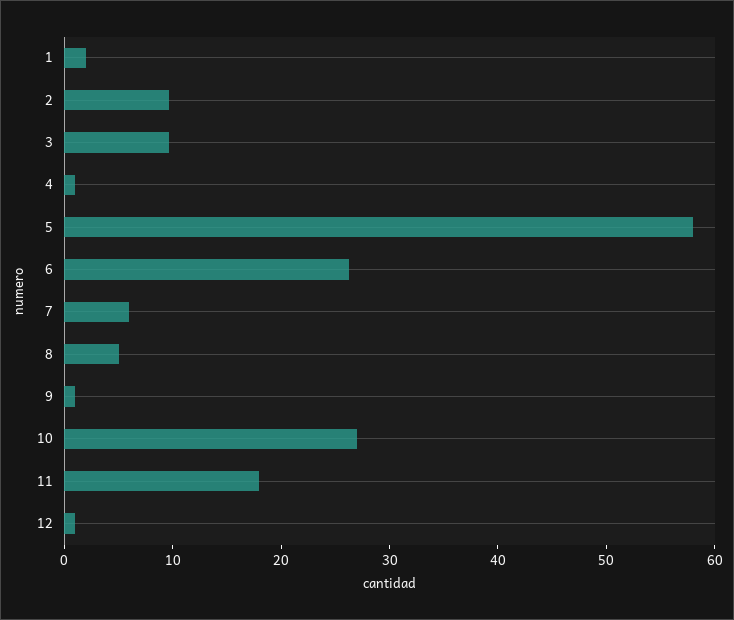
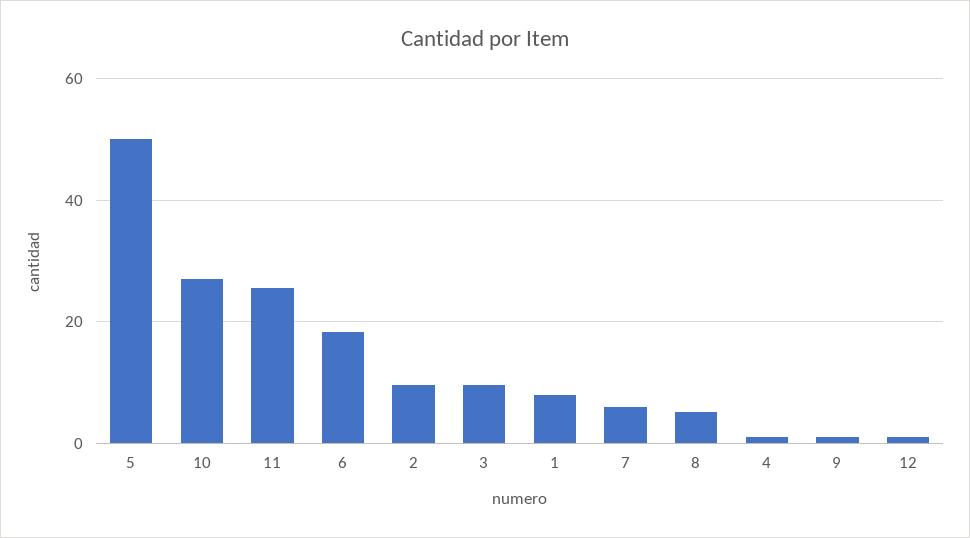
  {
-   "1": 2,
+   "1": 8,
    "2": 10,
    "3": 10,
    "4": 2,
-   "5": 58,
+   "5": 50,
-   "6": 26,
+   "6": 18,
    "7": 6,
    "8": 6,
    "9": 2,
    "10": 28,
-   "11": 18,
+   "11": 26,
    "12": 2
  }

